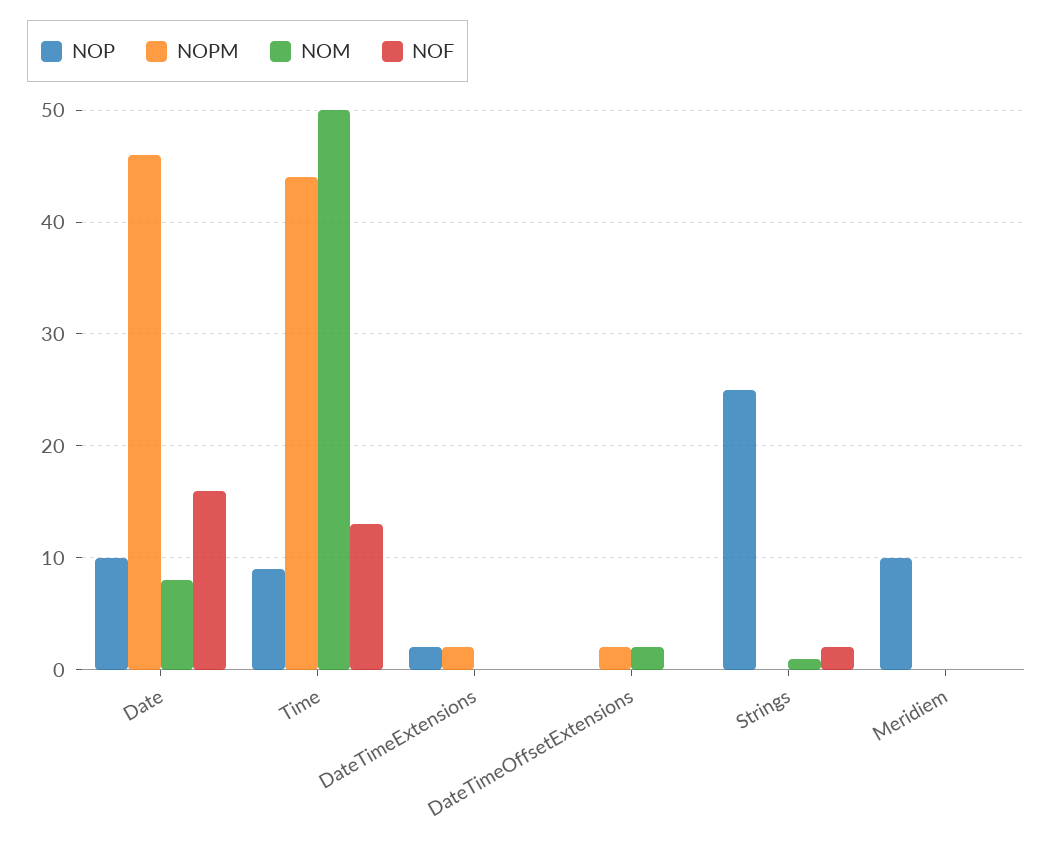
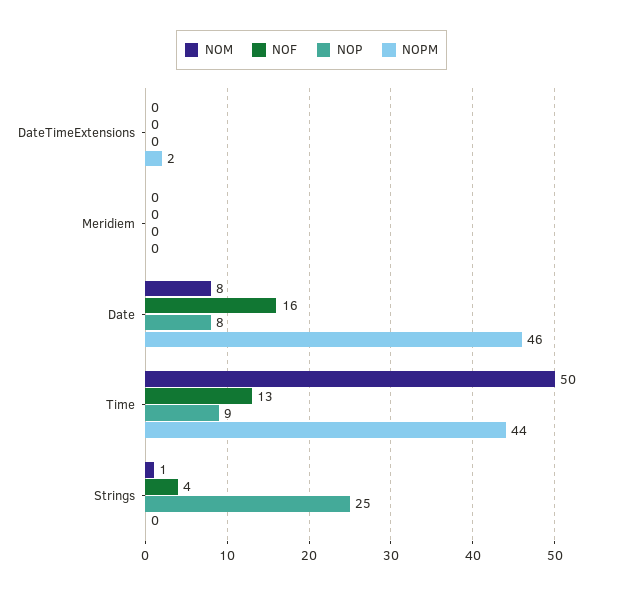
  {
    "NOP": {
-     "Date": 10,
+     "Date": 8,
      "Time": 9,
-     "DateTimeExtensions": 2,
+     "DateTimeExtensions": 0,
-     "DateTimeOffsetExtensions": 0,
      "Strings": 25,
-     "Meridiem": 10
+     "Meridiem": 0
    },
    "NOPM": {
      "Date": 46,
      "Time": 44,
      "DateTimeExtensions": 2,
-     "DateTimeOffsetExtensions": 2,
      "Strings": 0,
      "Meridiem": 0
    },
    "NOM": {
      "Date": 8,
      "Time": 50,
      "DateTimeExtensions": 0,
-     "DateTimeOffsetExtensions": 2,
      "Strings": 1,
      "Meridiem": 0
    },
    "NOF": {
      "Date": 16,
      "Time": 13,
      "DateTimeExtensions": 0,
-     "DateTimeOffsetExtensions": 0,
-     "Strings": 2,
+     "Strings": 4,
      "Meridiem": 0
    }
  }

